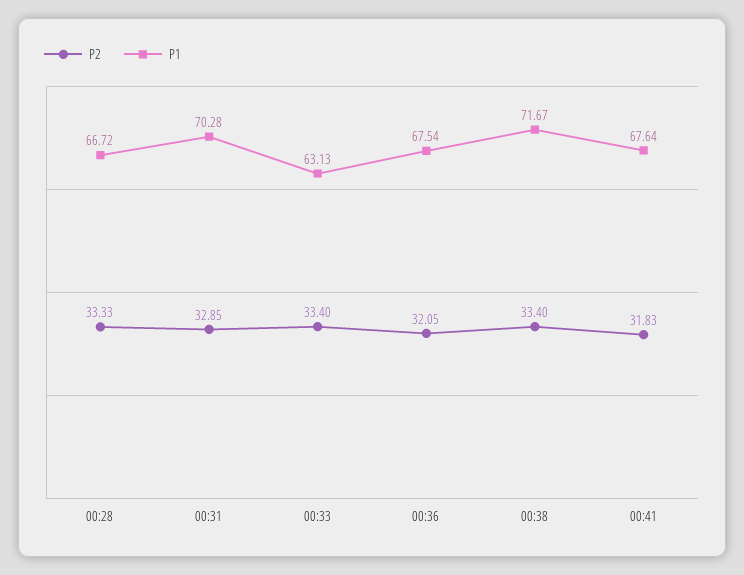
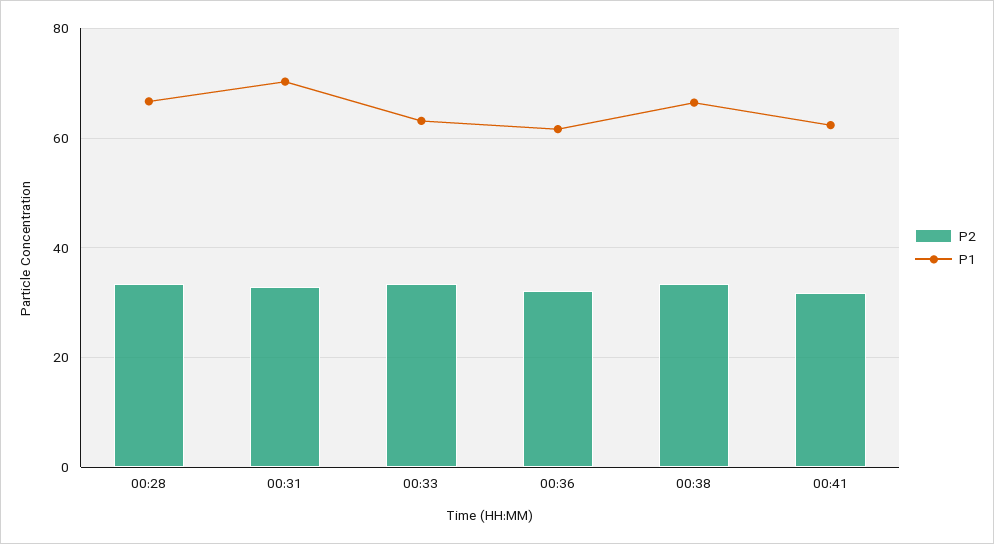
  {
    "P2": {
      "00:28": 33.33,
      "00:31": 32.85,
      "00:33": 33.4,
      "00:36": 32.05,
      "00:38": 33.4,
      "00:41": 31.83
    },
    "P1": {
      "00:28": 66.72,
      "00:31": 70.28,
      "00:33": 63.13,
-     "00:36": 67.54,
+     "00:36": 62,
-     "00:38": 71.67,
+     "00:38": 66,
-     "00:41": 67.64
+     "00:41": 62
    }
  }

